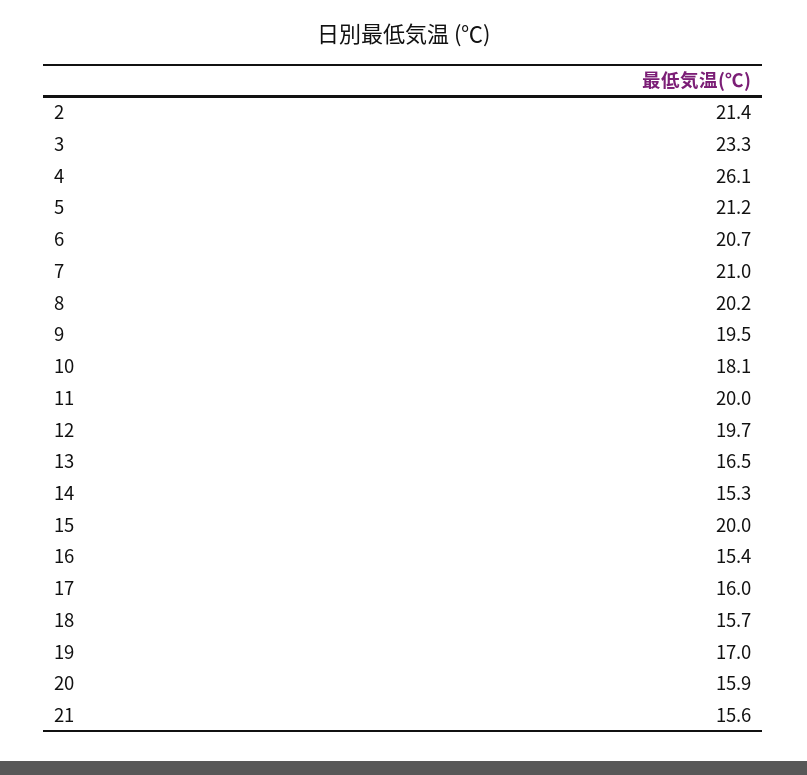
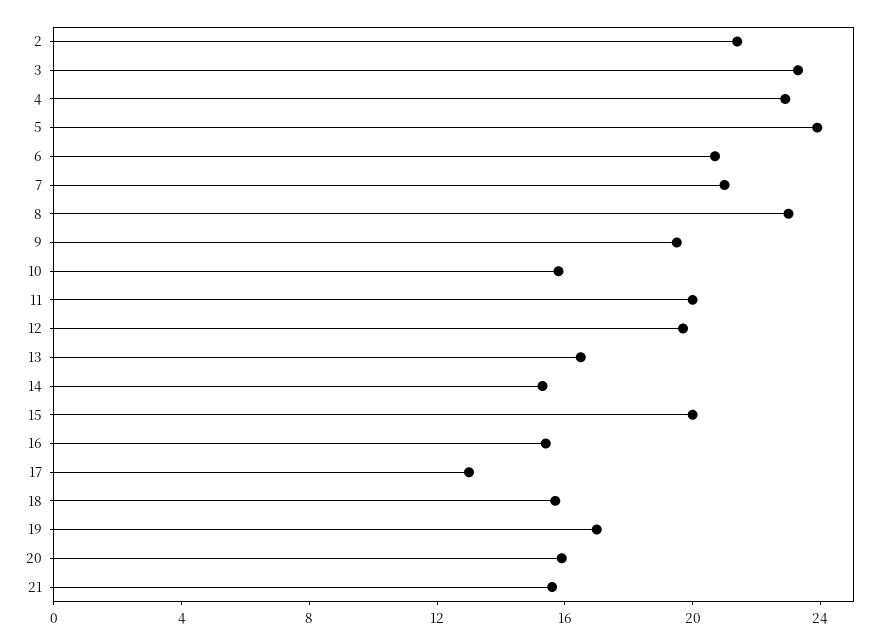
  {
    "2": 21.4,
    "3": 23.3,
-   "4": 26.1,
+   "4": 23,
-   "5": 21.2,
+   "5": 24,
    "6": 20.7,
    "7": 21,
-   "8": 20.2,
+   "8": 23,
    "9": 19.5,
-   "10": 18.1,
+   "10": 16,
    "11": 20,
    "12": 19.7,
    "13": 16.5,
    "14": 15.3,
    "15": 20,
    "16": 15.4,
-   "17": 16,
+   "17": 13,
    "18": 15.7,
    "19": 17,
    "20": 15.9,
    "21": 15.6
  }

